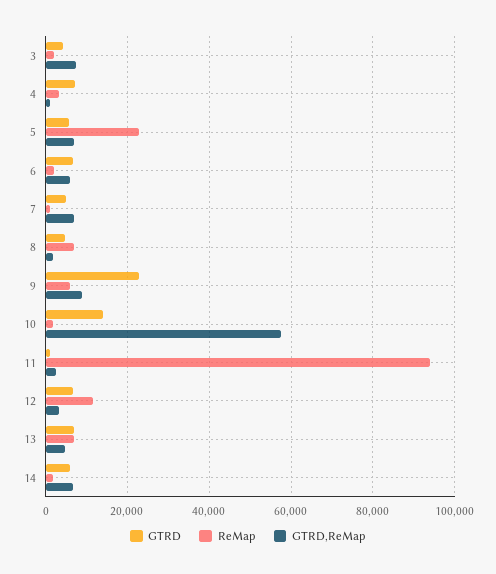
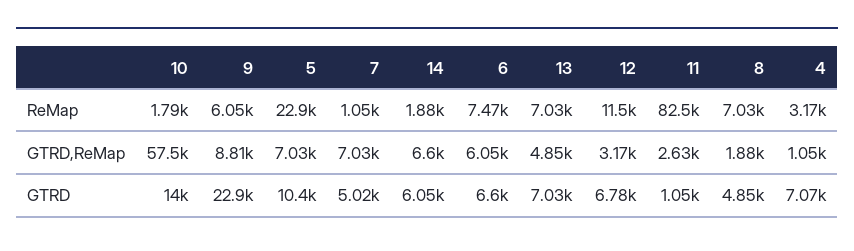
  {
    "GTRD": {
-     "3": 4000,
      "4": 7070,
-     "5": 6000,
+     "5": 10400,
      "6": 6600,
      "7": 5020,
      "8": 4850,
      "9": 22900,
      "10": 14000,
      "11": 1050,
      "12": 6780,
      "13": 7030,
      "14": 6050
    },
    "ReMap": {
-     "3": 2000,
      "4": 3170,
      "5": 22900,
-     "6": 2000,
+     "6": 7470,
      "7": 1050,
      "8": 7030,
      "9": 6050,
      "10": 1790,
-     "11": 94000,
+     "11": 82500,
      "12": 11500,
      "13": 7030,
      "14": 1880
    },
    "GTRD,ReMap": {
-     "3": 8000,
      "4": 1050,
      "5": 7030,
      "6": 6050,
      "7": 7030,
      "8": 1880,
      "9": 8810,
      "10": 57500,
      "11": 2630,
      "12": 3170,
      "13": 4850,
      "14": 6600
    }
  }

